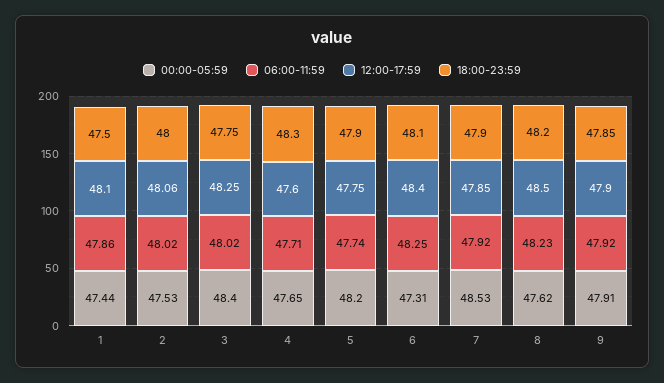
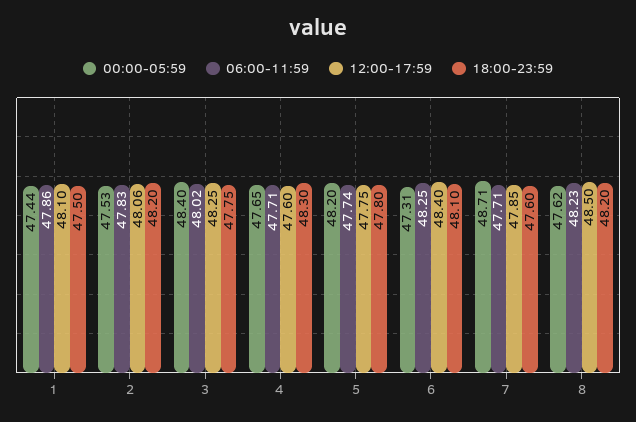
  {
    "00:00-05:59": {
      "1": 47.44,
      "2": 47.53,
      "3": 48.4,
      "4": 47.65,
      "5": 48.2,
      "6": 47.31,
-     "7": 48.53,
+     "7": 48.71,
-     "8": 47.62,
+     "8": 47.62
-     "9": 47.91
    },
    "06:00-11:59": {
      "1": 47.86,
-     "2": 48.02,
+     "2": 47.83,
      "3": 48.02,
      "4": 47.71,
      "5": 47.74,
      "6": 48.25,
-     "7": 47.92,
+     "7": 47.71,
-     "8": 48.23,
+     "8": 48.23
-     "9": 47.92
    },
    "12:00-17:59": {
      "1": 48.1,
      "2": 48.06,
      "3": 48.25,
      "4": 47.6,
      "5": 47.75,
      "6": 48.4,
      "7": 47.85,
-     "8": 48.5,
+     "8": 48.5
-     "9": 47.9
    },
    "18:00-23:59": {
      "1": 47.5,
-     "2": 48,
+     "2": 48.2,
      "3": 47.75,
      "4": 48.3,
-     "5": 47.9,
+     "5": 47.8,
      "6": 48.1,
-     "7": 47.9,
+     "7": 47.6,
-     "8": 48.2,
+     "8": 48.2
-     "9": 47.85
    }
  }

